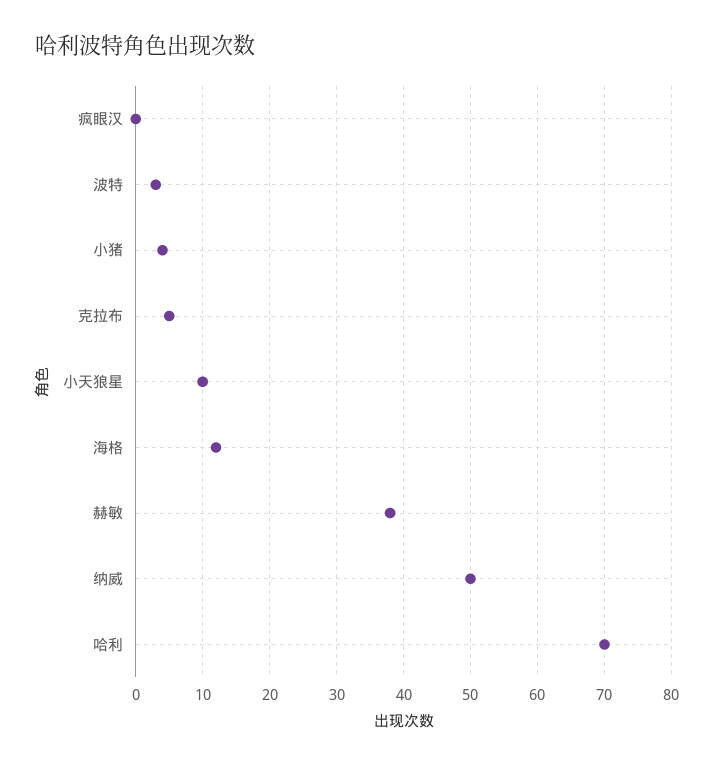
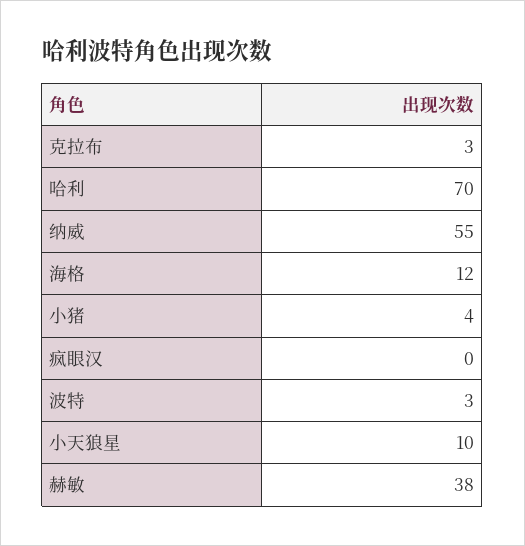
  {
    "疯眼汉": 0,
    "波特": 3,
    "小猪": 4,
-   "克拉布": 5,
+   "克拉布": 3,
    "小天狼星": 10,
    "海格": 12,
    "赫敏": 38,
-   "纳威": 50,
+   "纳威": 55,
    "哈利": 70
  }

